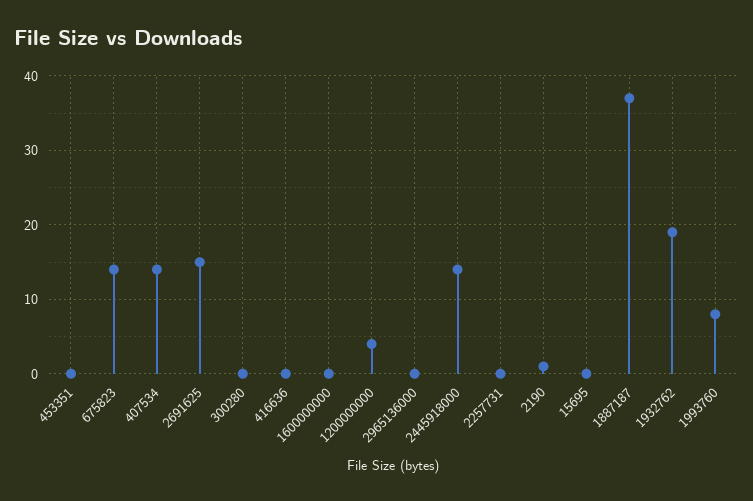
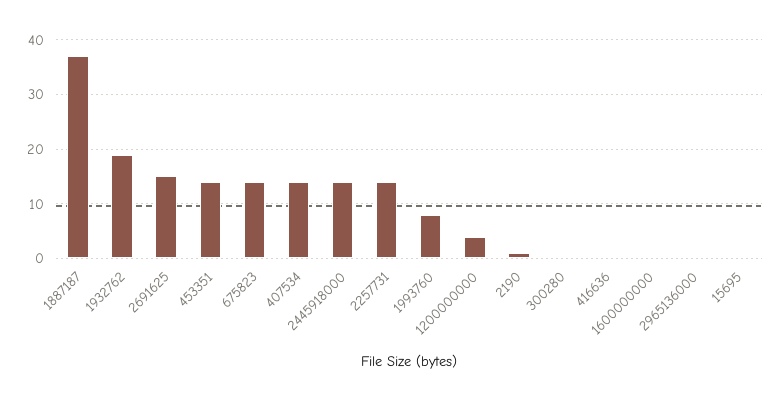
  {
-   "453351": 0,
+   "453351": 15,
    "675823": 14,
    "407534": 14,
    "2691625": 15,
    "300280": 0,
    "416636": 0,
    "1600000000": 0,
    "1200000000": 4,
    "2965136000": 0,
    "2445918000": 14,
-   "2257731": 0,
+   "2257731": 15,
    "2190": 1,
    "15695": 0,
    "1887187": 37,
    "1932762": 19,
    "1993760": 8
  }

